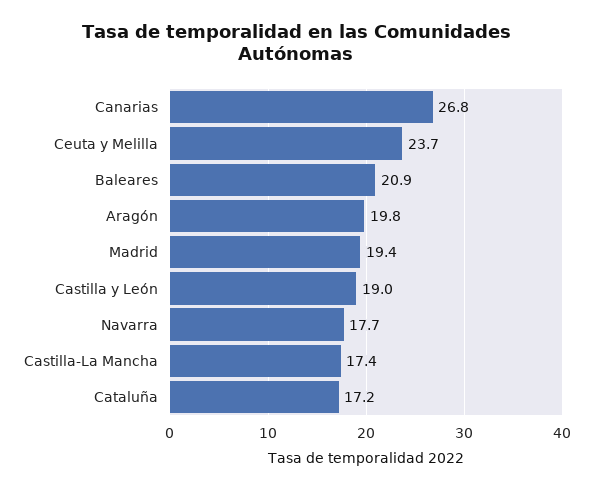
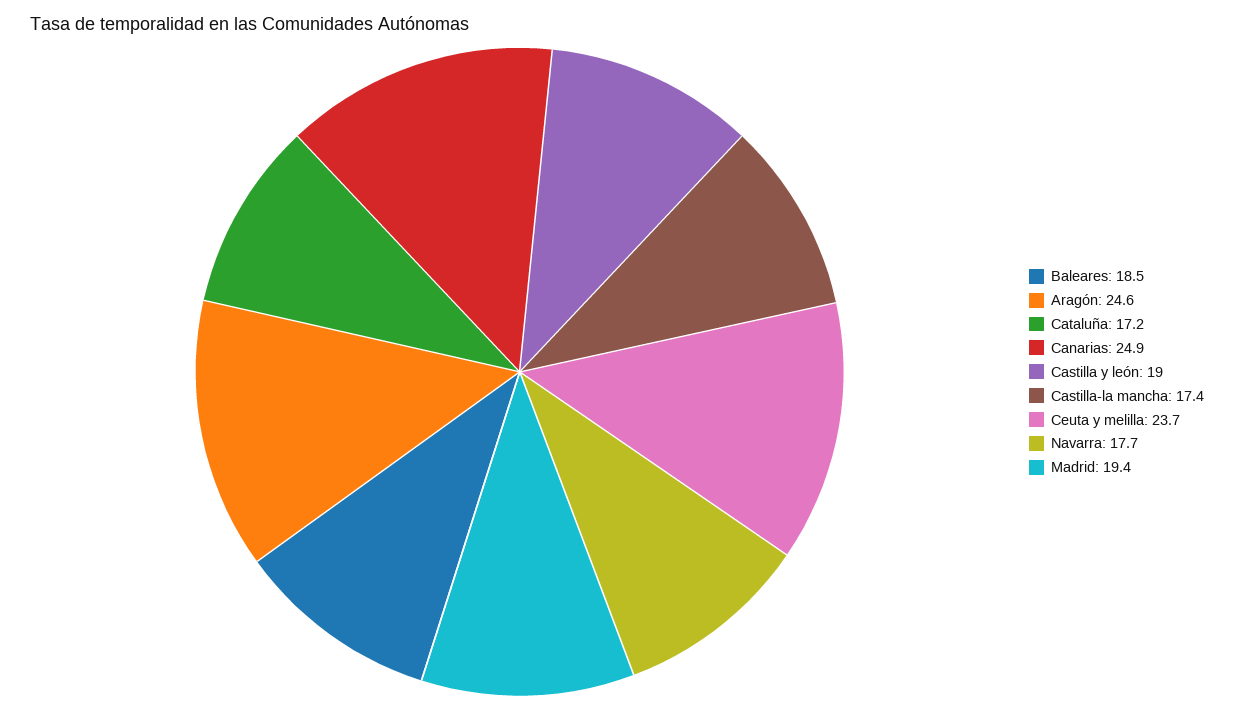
  {
-   "Canarias": 26.8,
+   "Canarias": 24.9,
    "Ceuta y Melilla": 23.7,
-   "Baleares": 20.9,
+   "Baleares": 18.5,
-   "Aragón": 19.8,
+   "Aragón": 24.6,
    "Madrid": 19.4,
    "Castilla y León": 19,
    "Navarra": 17.7,
    "Castilla-La Mancha": 17.4,
    "Cataluña": 17.2
  }

